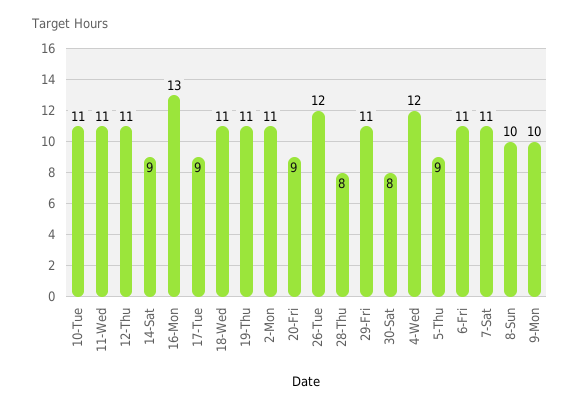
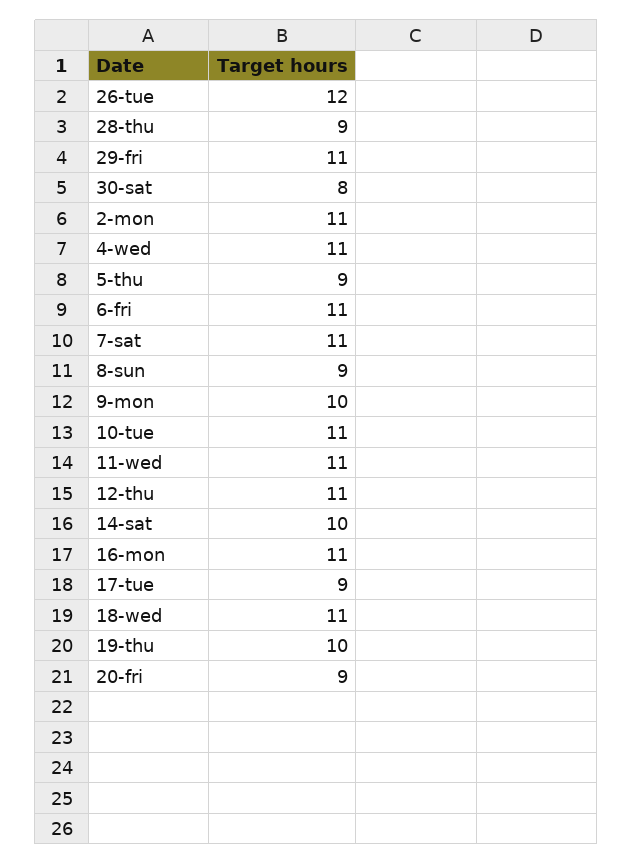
  {
    "10-Tue": 11,
    "11-Wed": 11,
    "12-Thu": 11,
-   "14-Sat": 9,
+   "14-Sat": 10,
-   "16-Mon": 13,
+   "16-Mon": 11,
    "17-Tue": 9,
    "18-Wed": 11,
-   "19-Thu": 11,
+   "19-Thu": 10,
    "2-Mon": 11,
    "20-Fri": 9,
    "26-Tue": 12,
-   "28-Thu": 8,
+   "28-Thu": 9,
    "29-Fri": 11,
    "30-Sat": 8,
-   "4-Wed": 12,
+   "4-Wed": 11,
    "5-Thu": 9,
    "6-Fri": 11,
    "7-Sat": 11,
-   "8-Sun": 10,
+   "8-Sun": 9,
    "9-Mon": 10
  }

